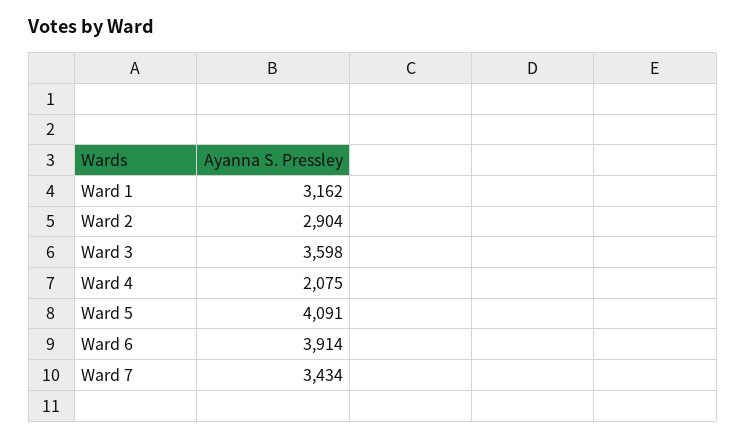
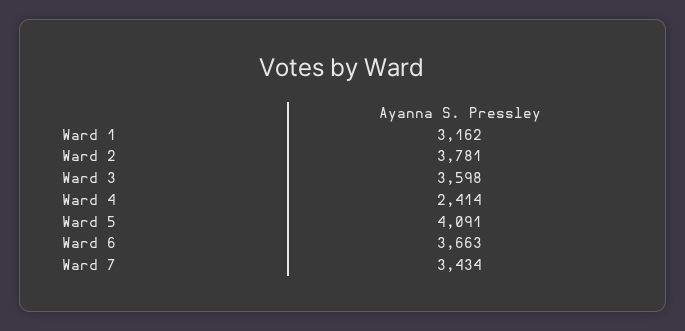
  {
    "Ward 1": 3162,
-   "Ward 2": 2904,
+   "Ward 2": 3781,
    "Ward 3": 3598,
-   "Ward 4": 2075,
+   "Ward 4": 2414,
    "Ward 5": 4091,
-   "Ward 6": 3914,
+   "Ward 6": 3663,
    "Ward 7": 3434
  }

